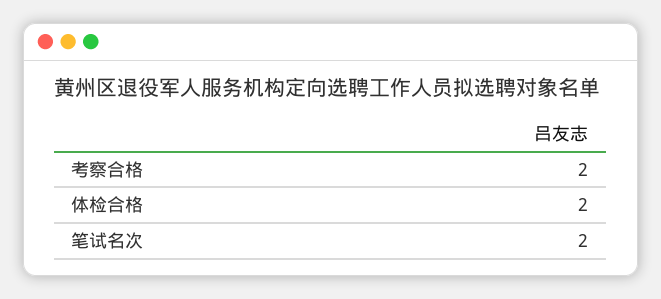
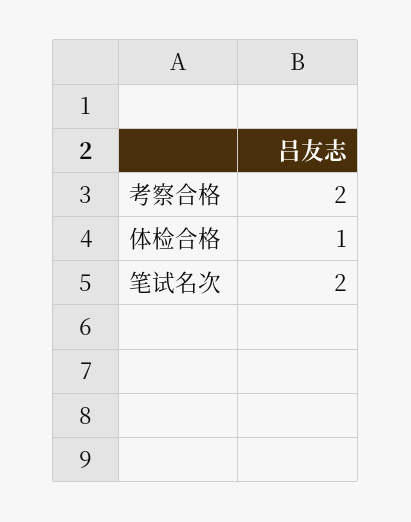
  {
    "考察合格": 2,
-   "体检合格": 2,
+   "体检合格": 1,
    "笔试名次": 2
  }

